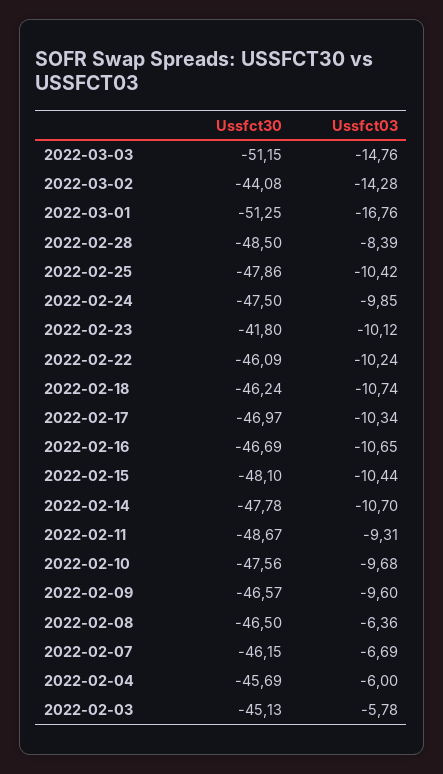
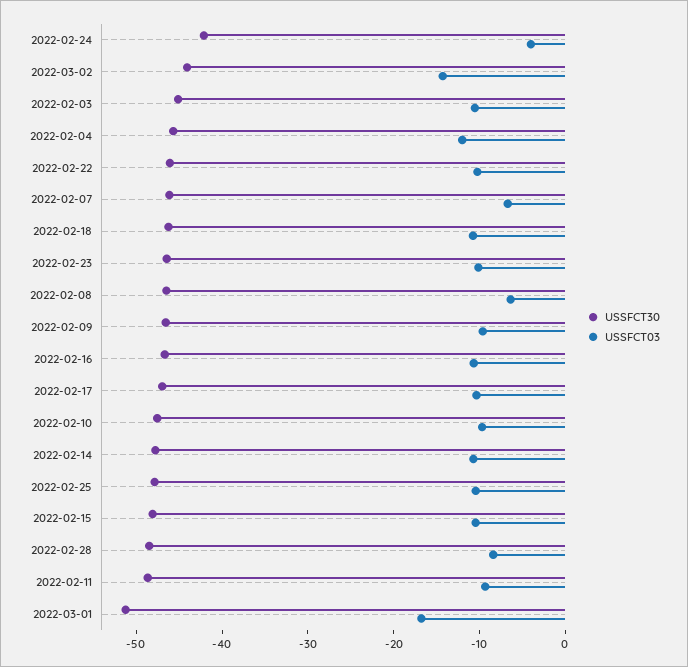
  {
    "Ussfct30": {
-     "2022-03-03": -51.15,
      "2022-03-02": -44.08,
      "2022-03-01": -51.25,
      "2022-02-28": -48.5,
      "2022-02-25": -47.86,
-     "2022-02-24": -47.5,
+     "2022-02-24": -42,
-     "2022-02-23": -41.8,
+     "2022-02-23": -46,
      "2022-02-22": -46.09,
      "2022-02-18": -46.24,
      "2022-02-17": -46.97,
      "2022-02-16": -46.69,
      "2022-02-15": -48.1,
      "2022-02-14": -47.78,
      "2022-02-11": -48.67,
      "2022-02-10": -47.56,
      "2022-02-09": -46.57,
      "2022-02-08": -46.5,
      "2022-02-07": -46.15,
      "2022-02-04": -45.69,
      "2022-02-03": -45.13
    },
    "Ussfct03": {
-     "2022-03-03": -14.76,
      "2022-03-02": -14.28,
      "2022-03-01": -16.76,
      "2022-02-28": -8.39,
      "2022-02-25": -10.42,
-     "2022-02-24": -9.85,
+     "2022-02-24": -4,
      "2022-02-23": -10.12,
      "2022-02-22": -10.24,
      "2022-02-18": -10.74,
      "2022-02-17": -10.34,
      "2022-02-16": -10.65,
      "2022-02-15": -10.44,
      "2022-02-14": -10.7,
      "2022-02-11": -9.31,
      "2022-02-10": -9.68,
      "2022-02-09": -9.6,
      "2022-02-08": -6.36,
      "2022-02-07": -6.69,
-     "2022-02-04": -6,
+     "2022-02-04": -12,
-     "2022-02-03": -5.78
+     "2022-02-03": -10
    }
  }

